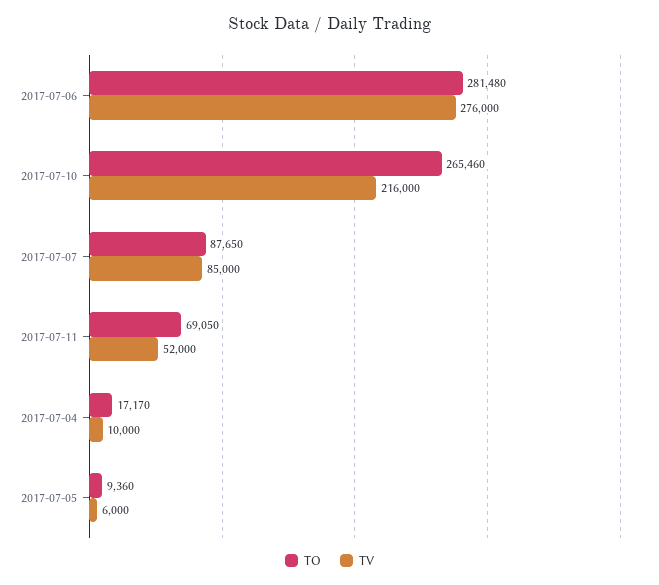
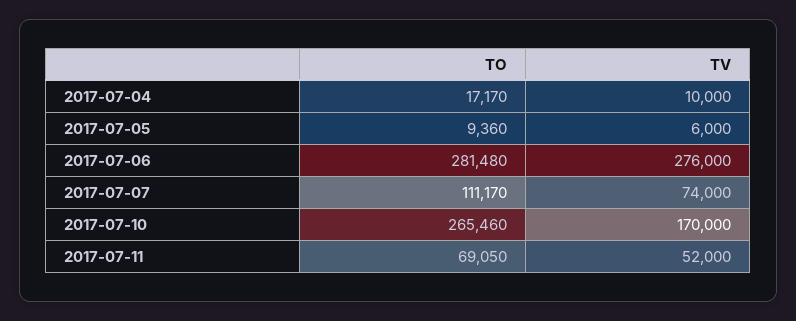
  {
    "TO": {
      "2017-07-06": 281480,
      "2017-07-10": 265460,
-     "2017-07-07": 87650,
+     "2017-07-07": 111170,
      "2017-07-11": 69050,
      "2017-07-04": 17170,
      "2017-07-05": 9360
    },
    "TV": {
      "2017-07-06": 276000,
-     "2017-07-10": 216000,
+     "2017-07-10": 170000,
-     "2017-07-07": 85000,
+     "2017-07-07": 74000,
      "2017-07-11": 52000,
      "2017-07-04": 10000,
      "2017-07-05": 6000
    }
  }

